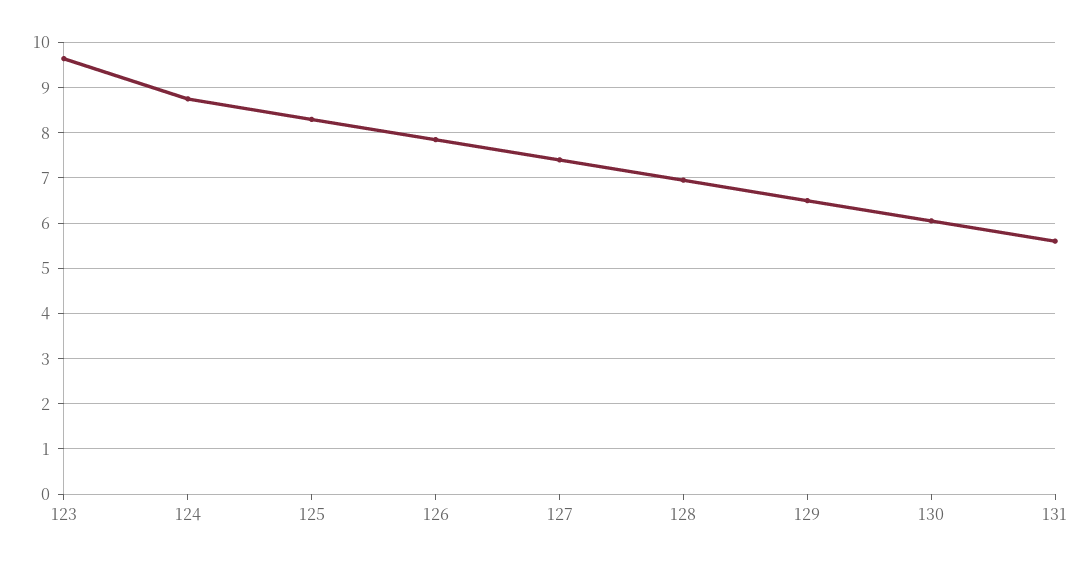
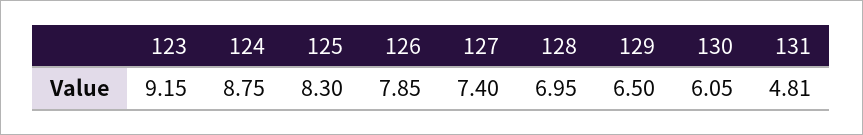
  {
-   "123": 9.6,
+   "123": 9.15,
    "124": 8.75,
    "125": 8.3,
    "126": 7.85,
    "127": 7.4,
    "128": 6.95,
    "129": 6.5,
    "130": 6.05,
-   "131": 5.6
+   "131": 4.81
  }

